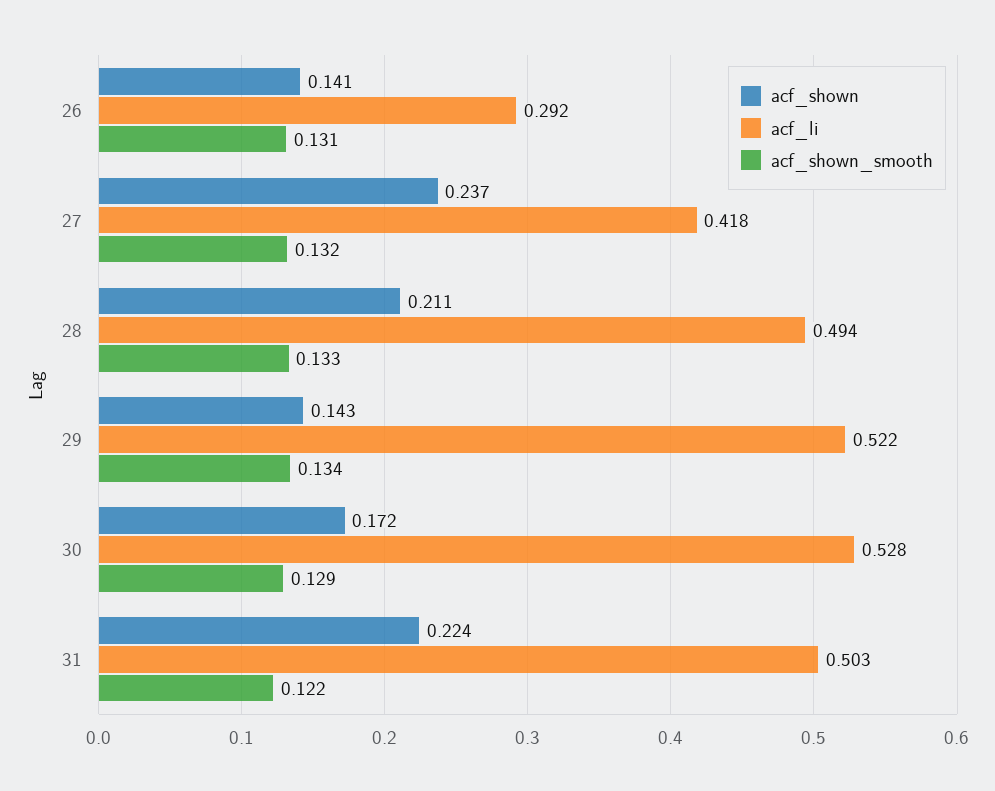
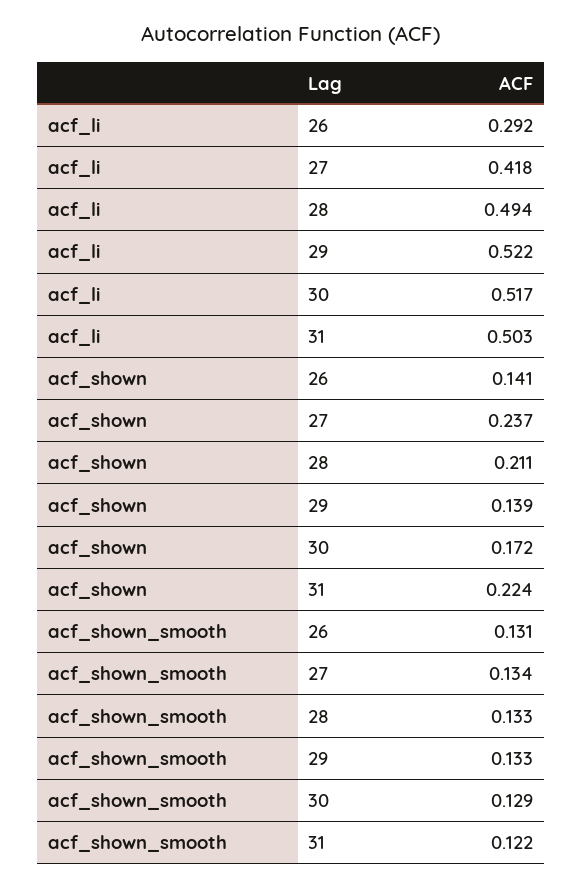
  {
    "acf_shown": {
      "26": 0.141,
      "27": 0.237,
      "28": 0.211,
-     "29": 0.143,
+     "29": 0.139,
      "30": 0.172,
      "31": 0.224
    },
    "acf_li": {
      "26": 0.292,
      "27": 0.418,
      "28": 0.494,
      "29": 0.522,
-     "30": 0.528,
+     "30": 0.517,
      "31": 0.503
    },
    "acf_shown_smooth": {
      "26": 0.131,
-     "27": 0.132,
+     "27": 0.134,
      "28": 0.133,
-     "29": 0.134,
+     "29": 0.133,
      "30": 0.129,
      "31": 0.122
    }
  }

